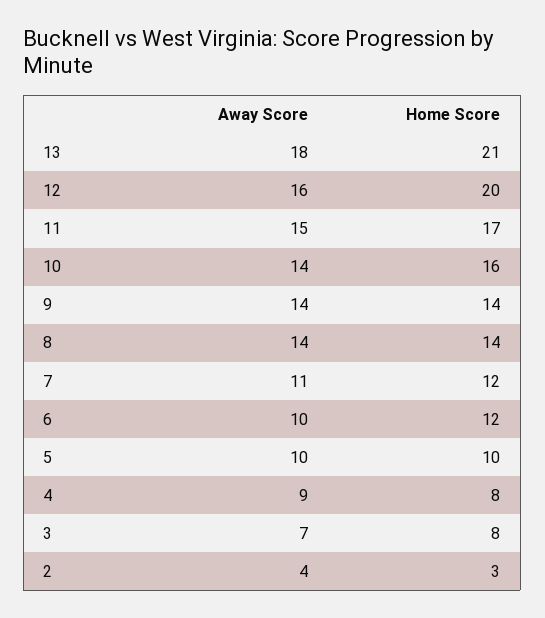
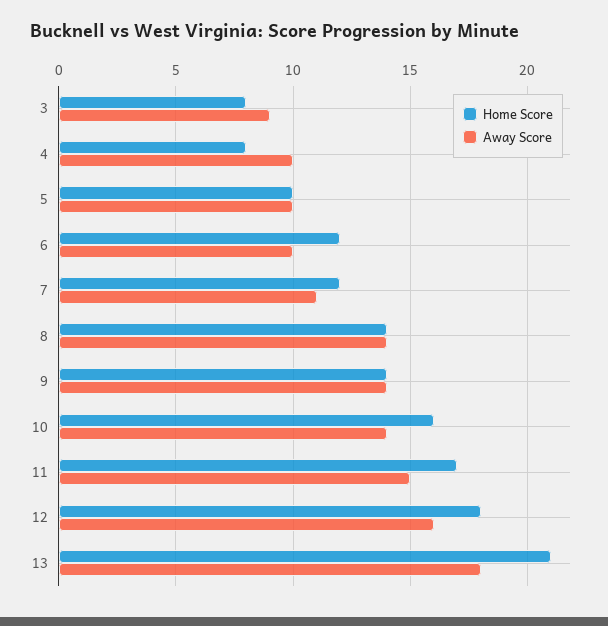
  {
    "Away Score": {
      "13": 18,
      "12": 16,
      "11": 15,
      "10": 14,
      "9": 14,
      "8": 14,
      "7": 11,
      "6": 10,
      "5": 10,
-     "4": 9,
+     "4": 10,
-     "3": 7,
+     "3": 9
-     "2": 4
    },
    "Home Score": {
      "13": 21,
-     "12": 20,
+     "12": 18,
      "11": 17,
      "10": 16,
      "9": 14,
      "8": 14,
      "7": 12,
      "6": 12,
      "5": 10,
      "4": 8,
-     "3": 8,
+     "3": 8
-     "2": 3
    }
  }

